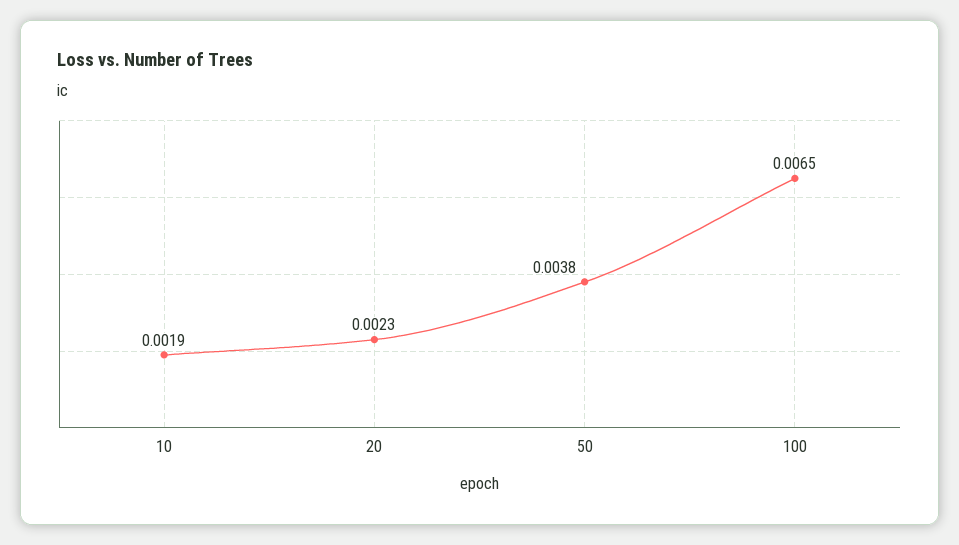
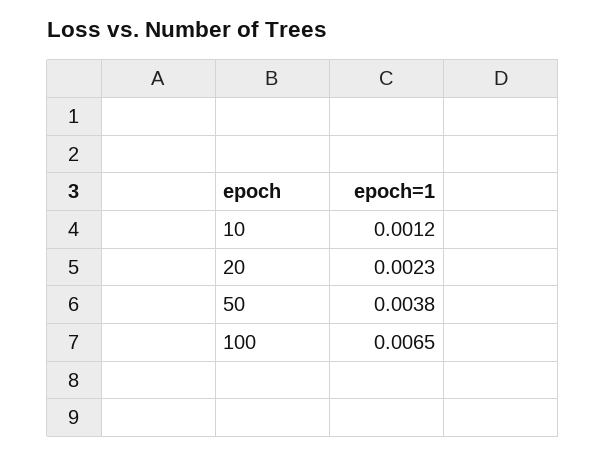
  {
-   "10": 0.0019,
+   "10": 0.0012,
    "20": 0.0023,
    "50": 0.0038,
    "100": 0.0065
  }

